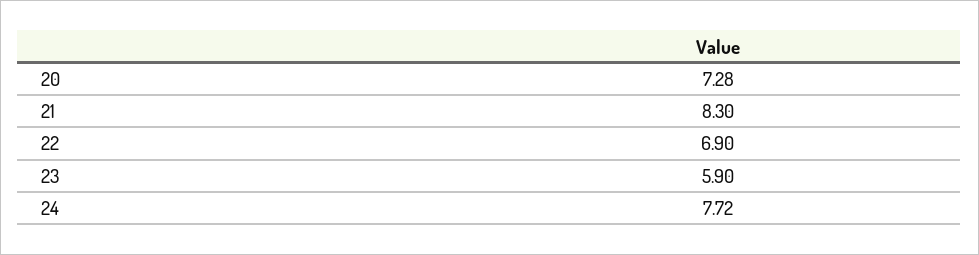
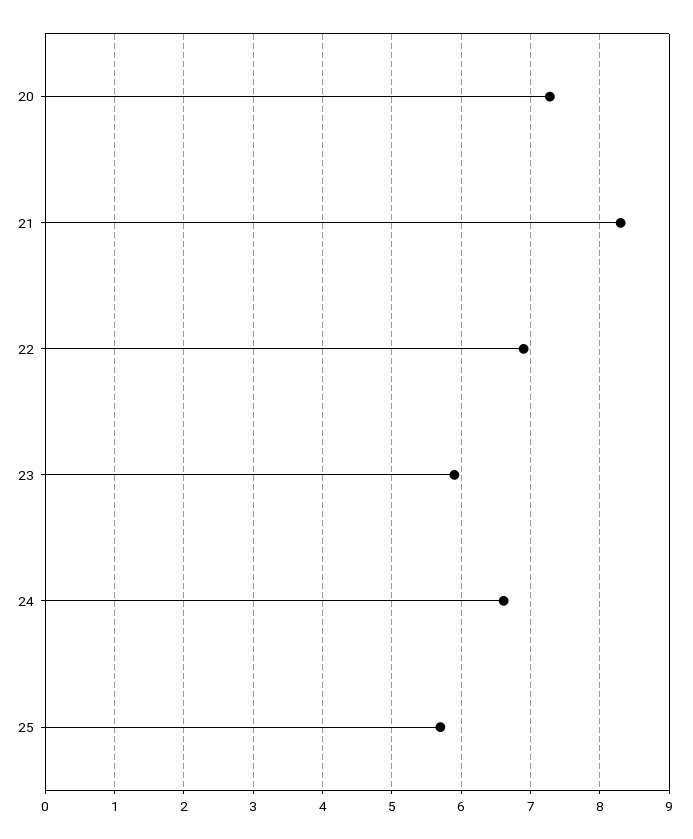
  {
    "20": 7.28,
    "21": 8.3,
    "22": 6.9,
    "23": 5.9,
-   "24": 7.72
+   "24": 6.6,
+   "25": 5.7
  }

